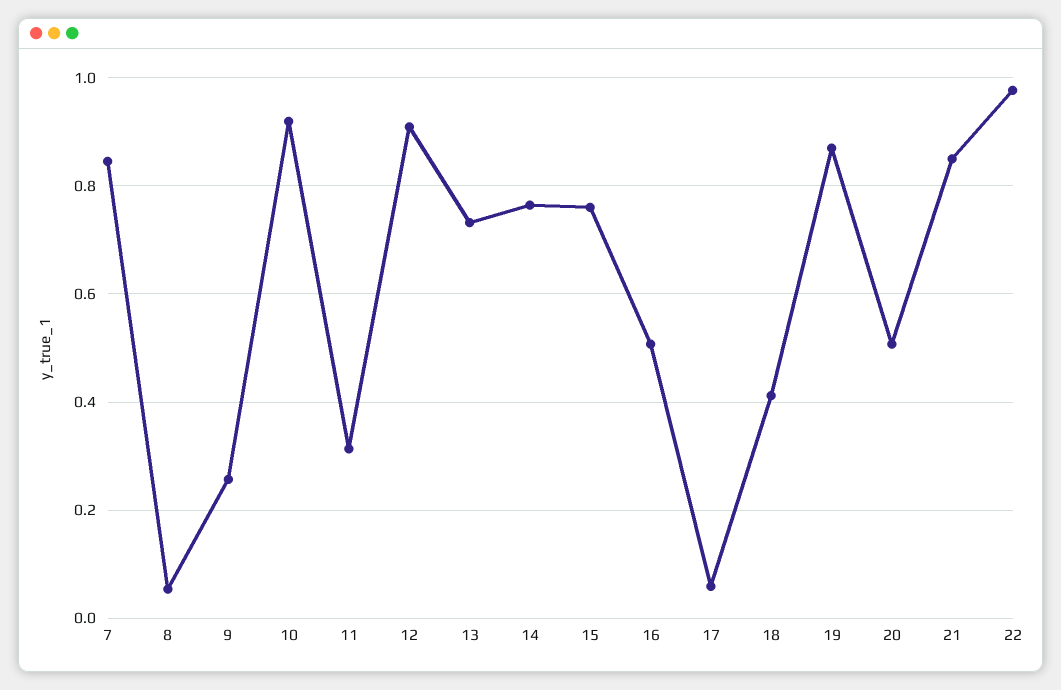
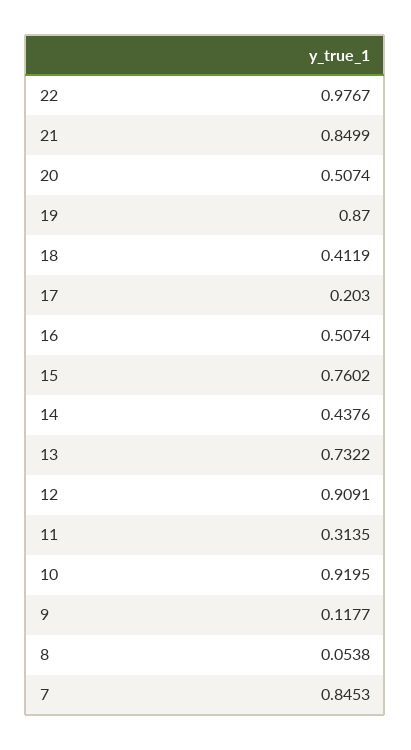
  {
    "7": 0.8453,
    "8": 0.0538,
-   "9": 0.26,
+   "9": 0.1177,
    "10": 0.9195,
    "11": 0.3135,
    "12": 0.9091,
    "13": 0.7322,
-   "14": 0.76,
+   "14": 0.4376,
    "15": 0.7602,
    "16": 0.5074,
-   "17": 0.06,
+   "17": 0.203,
    "18": 0.4119,
    "19": 0.87,
    "20": 0.5074,
    "21": 0.8499,
    "22": 0.9767
  }

